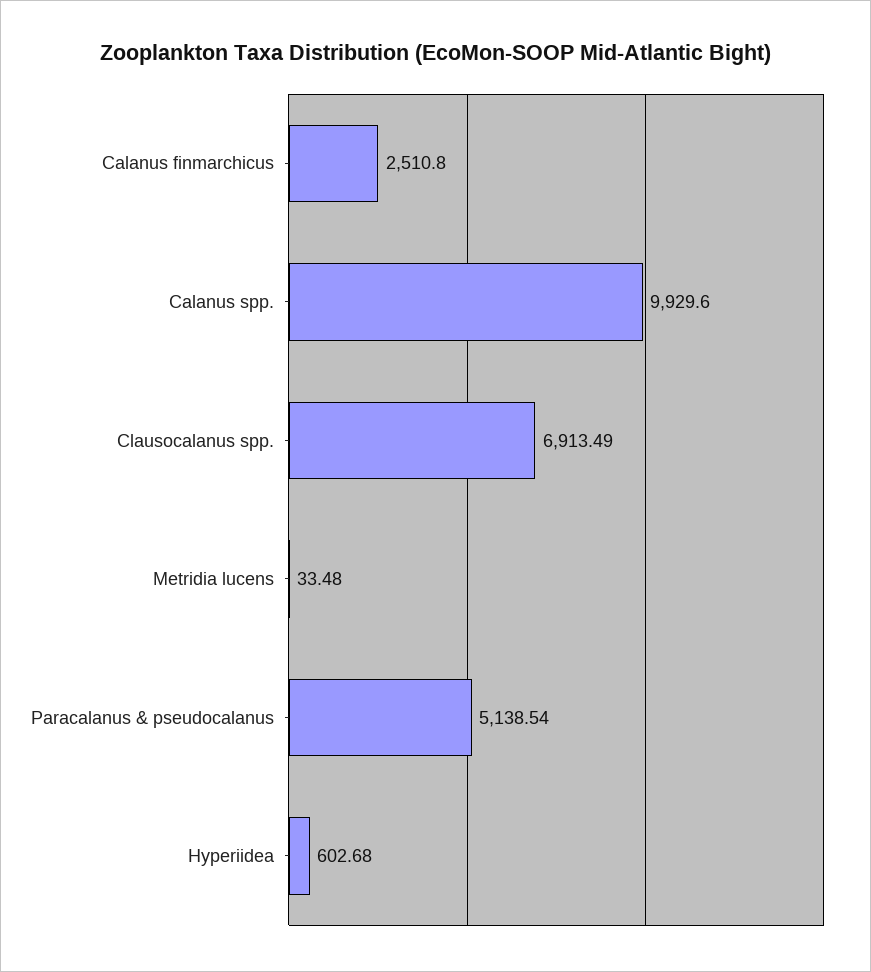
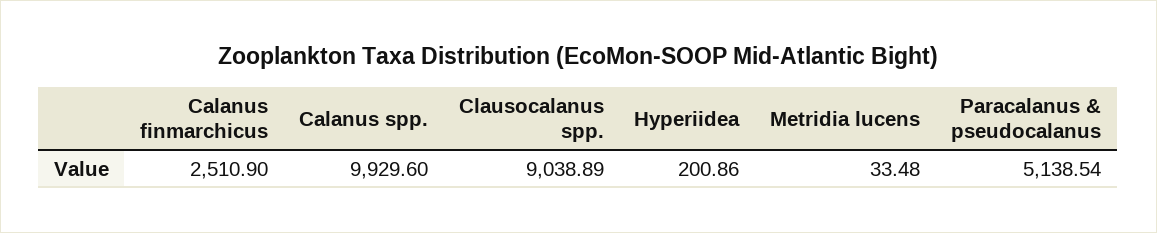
  {
-   "Calanus finmarchicus": 2510.8,
+   "Calanus finmarchicus": 2510.9,
    "Calanus spp.": 9929.6,
-   "Clausocalanus spp.": 6913.49,
+   "Clausocalanus spp.": 9038.89,
    "Metridia lucens": 33.48,
    "Paracalanus & pseudocalanus": 5138.54,
-   "Hyperiidea": 602.68
+   "Hyperiidea": 200.86
  }

